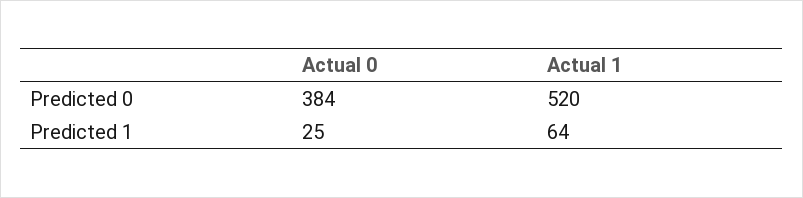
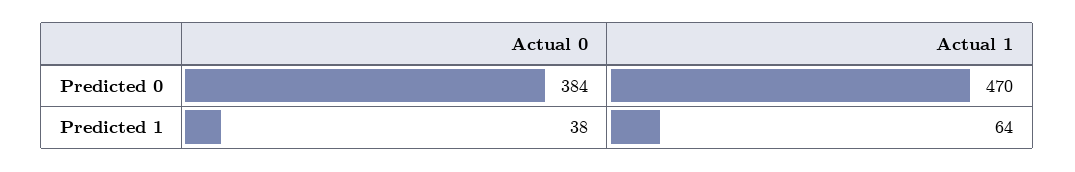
  {
    "Actual 0": {
      "Predicted 0": 384,
-     "Predicted 1": 25
+     "Predicted 1": 38
    },
    "Actual 1": {
-     "Predicted 0": 520,
+     "Predicted 0": 470,
      "Predicted 1": 64
    }
  }

